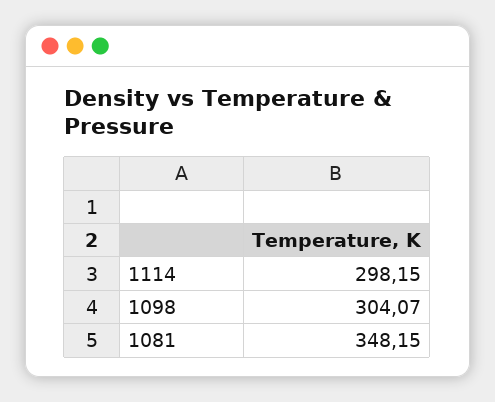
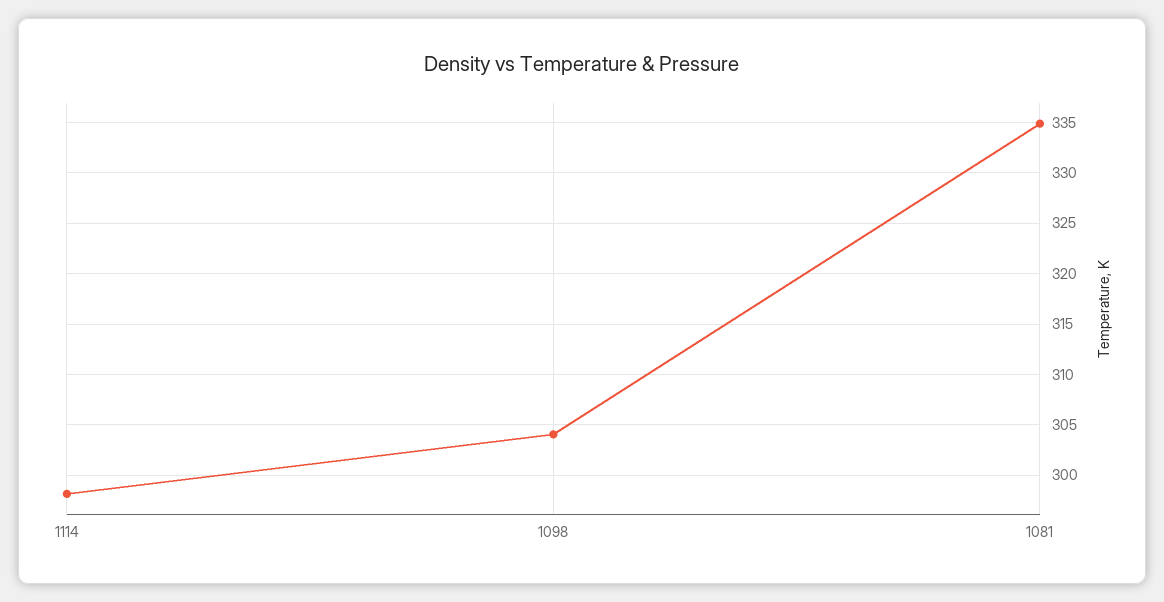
  {
    "1114": 298.15,
    "1098": 304.07,
-   "1081": 348.15
+   "1081": 335
  }

